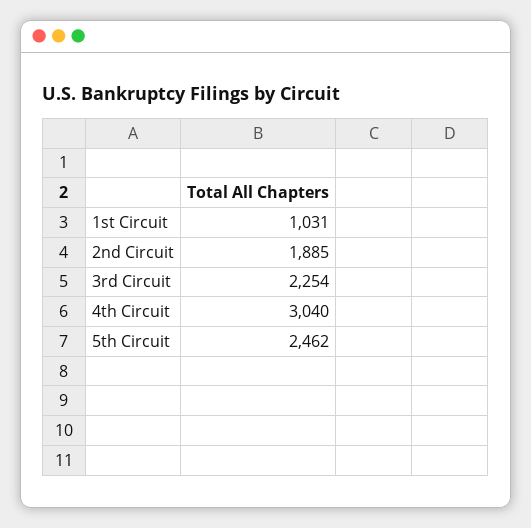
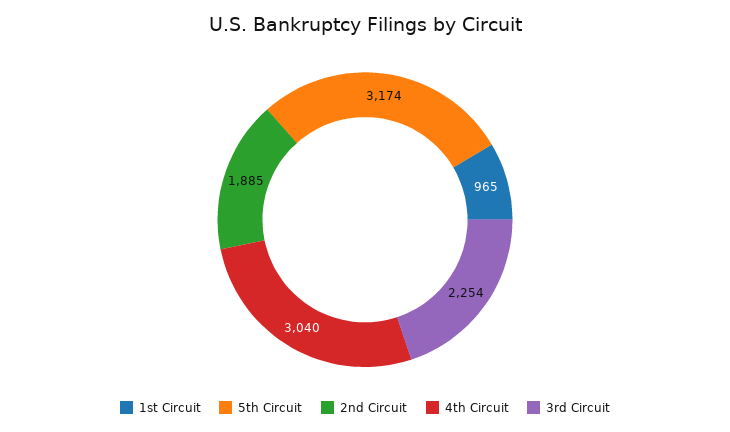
  {
-   "1st Circuit": 1031,
+   "1st Circuit": 965,
    "2nd Circuit": 1885,
    "3rd Circuit": 2254,
    "4th Circuit": 3040,
-   "5th Circuit": 2462
+   "5th Circuit": 3174
  }

